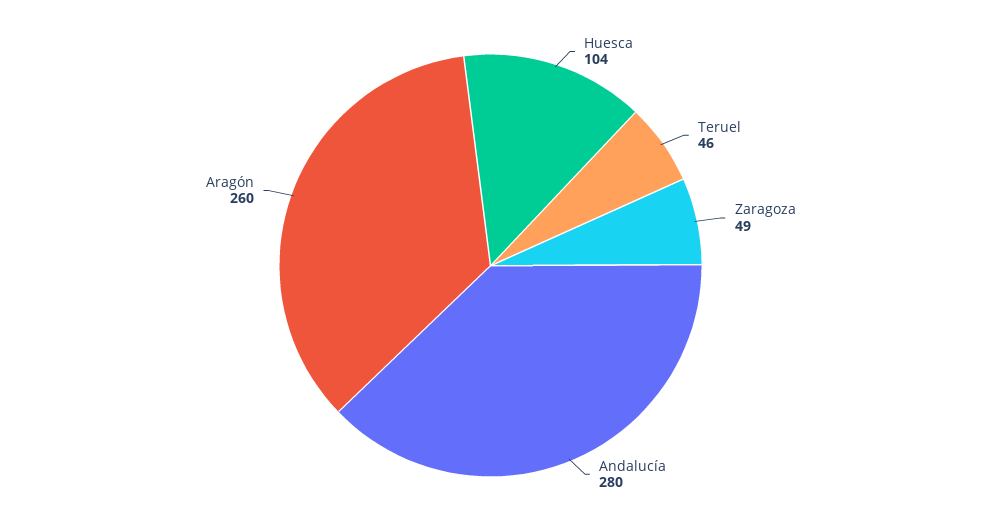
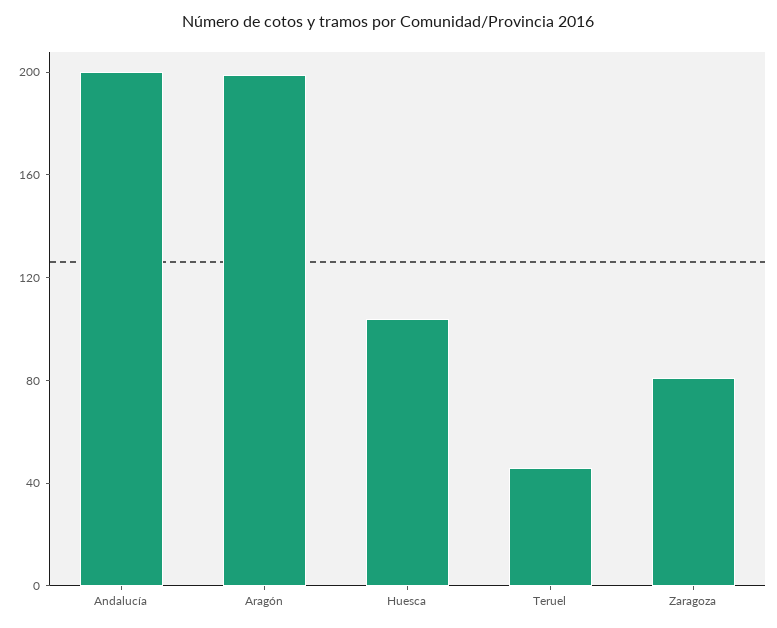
  {
    "Huesca": 104,
    "Teruel": 46,
-   "Zaragoza": 49,
+   "Zaragoza": 80,
-   "Andalucía": 280,
+   "Andalucía": 200,
-   "Aragón": 260
+   "Aragón": 200
  }

